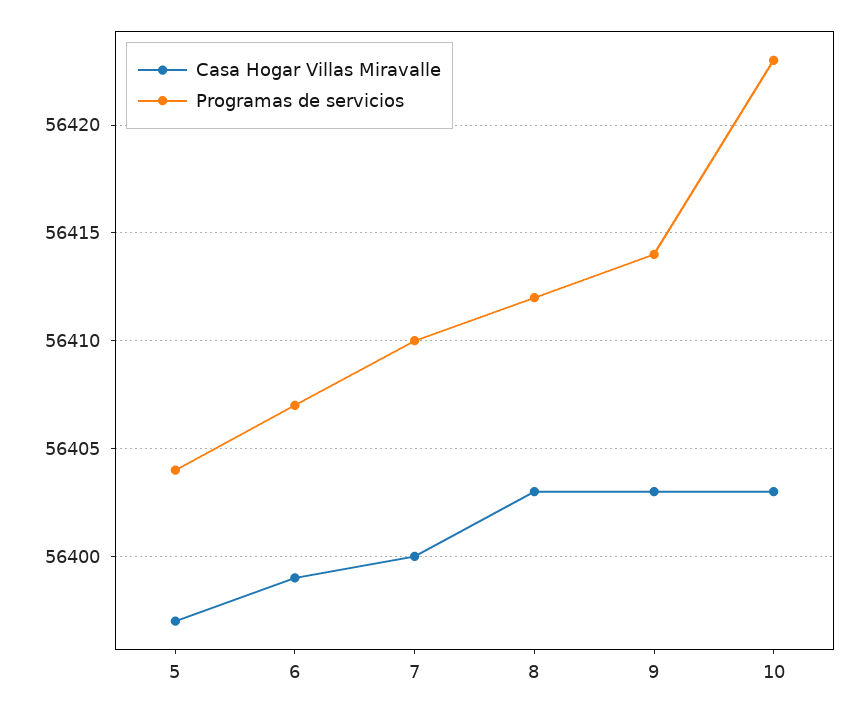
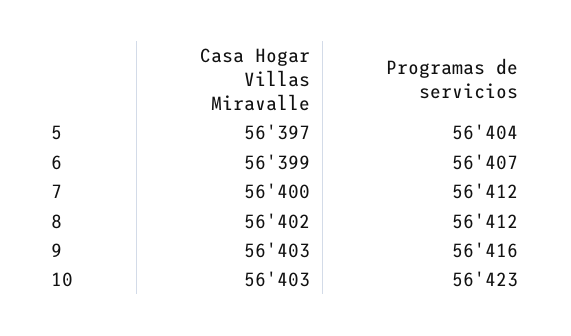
  {
    "Casa Hogar Villas Miravalle": {
      "5": 56397,
      "6": 56399,
      "7": 56400,
-     "8": 56403,
+     "8": 56402,
      "9": 56403,
      "10": 56403
    },
    "Programas de servicios": {
      "5": 56404,
      "6": 56407,
-     "7": 56410,
+     "7": 56412,
      "8": 56412,
-     "9": 56414,
+     "9": 56416,
      "10": 56423
    }
  }

